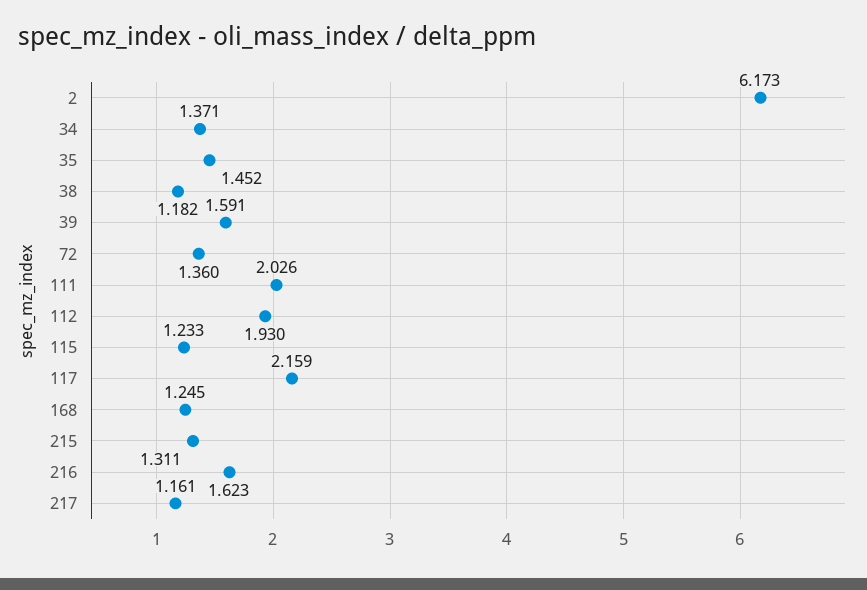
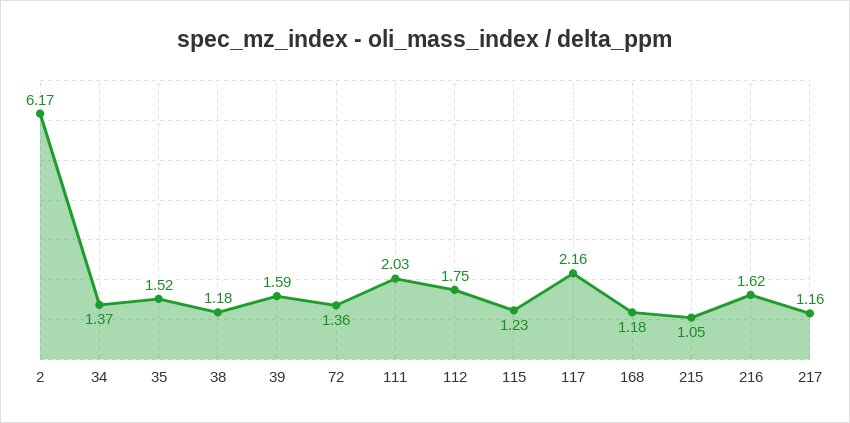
  {
    "2": 6.173,
    "34": 1.371,
-   "35": 1.452,
+   "35": 1.52,
    "38": 1.182,
    "39": 1.591,
    "72": 1.36,
    "111": 2.026,
-   "112": 1.93,
+   "112": 1.75,
    "115": 1.233,
    "117": 2.159,
-   "168": 1.245,
+   "168": 1.18,
-   "215": 1.311,
+   "215": 1.05,
    "216": 1.623,
    "217": 1.161
  }

